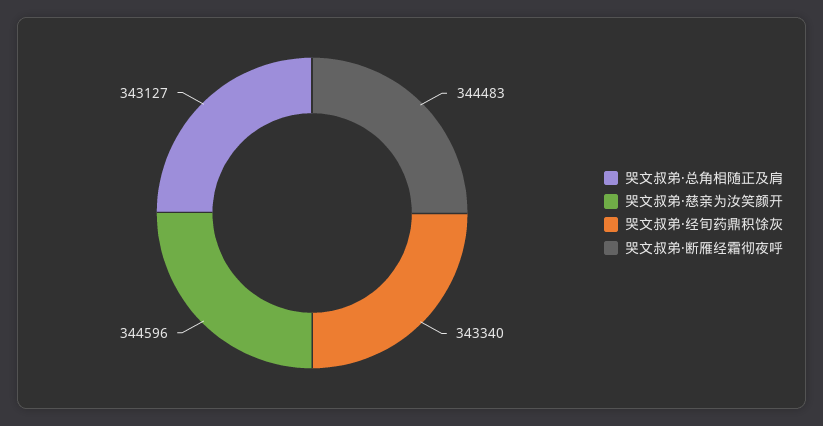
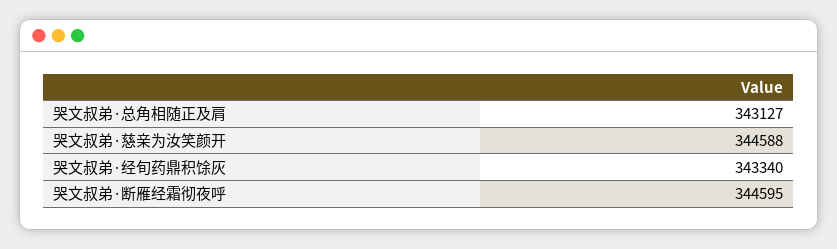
  {
    "哭文叔弟·总角相随正及肩": 343127,
-   "哭文叔弟·慈亲为汝笑颜开": 344596,
+   "哭文叔弟·慈亲为汝笑颜开": 344588,
    "哭文叔弟·经旬药鼎积馀灰": 343340,
-   "哭文叔弟·断雁经霜彻夜呼": 344483
+   "哭文叔弟·断雁经霜彻夜呼": 344595
  }

